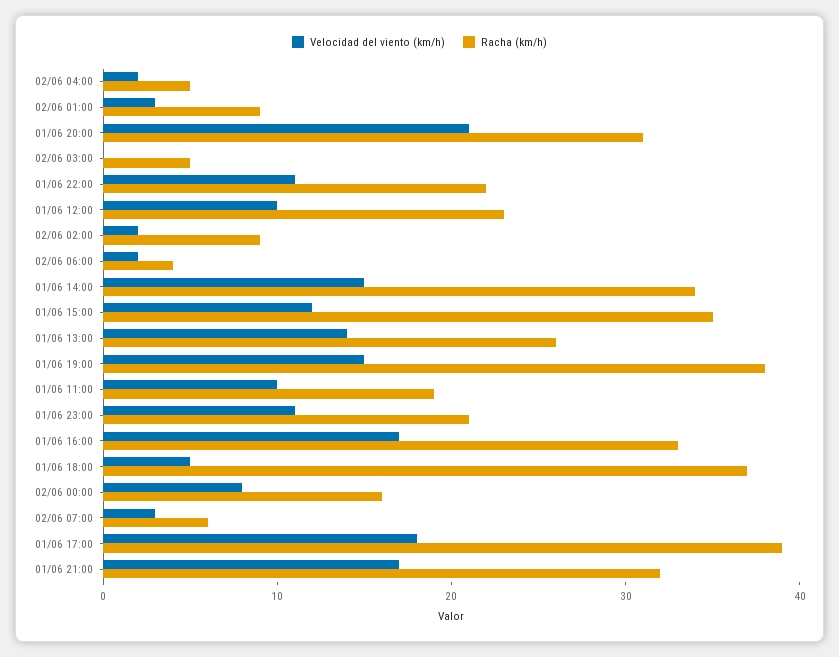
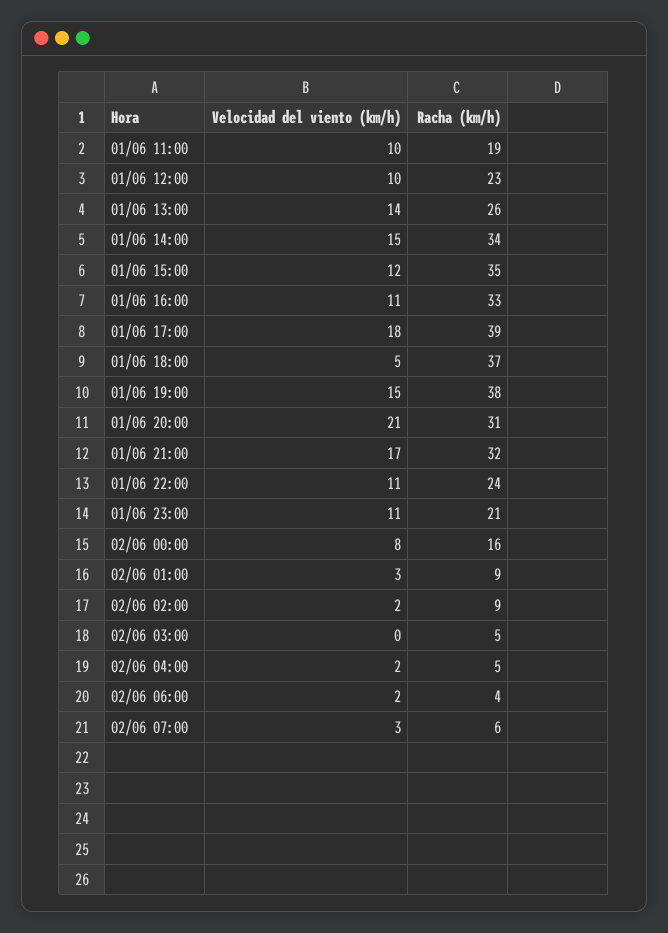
  {
    "Velocidad del viento (km/h)": {
      "02/06 04:00": 2,
      "02/06 01:00": 3,
      "01/06 20:00": 21,
      "02/06 03:00": 0,
      "01/06 22:00": 11,
      "01/06 12:00": 10,
      "02/06 02:00": 2,
      "02/06 06:00": 2,
      "01/06 14:00": 15,
      "01/06 15:00": 12,
      "01/06 13:00": 14,
      "01/06 19:00": 15,
      "01/06 11:00": 10,
      "01/06 23:00": 11,
-     "01/06 16:00": 17,
+     "01/06 16:00": 11,
      "01/06 18:00": 5,
      "02/06 00:00": 8,
      "02/06 07:00": 3,
      "01/06 17:00": 18,
      "01/06 21:00": 17
    },
    "Racha (km/h)": {
      "02/06 04:00": 5,
      "02/06 01:00": 9,
      "01/06 20:00": 31,
      "02/06 03:00": 5,
-     "01/06 22:00": 22,
+     "01/06 22:00": 24,
      "01/06 12:00": 23,
      "02/06 02:00": 9,
      "02/06 06:00": 4,
      "01/06 14:00": 34,
      "01/06 15:00": 35,
      "01/06 13:00": 26,
      "01/06 19:00": 38,
      "01/06 11:00": 19,
      "01/06 23:00": 21,
      "01/06 16:00": 33,
      "01/06 18:00": 37,
      "02/06 00:00": 16,
      "02/06 07:00": 6,
      "01/06 17:00": 39,
      "01/06 21:00": 32
    }
  }

